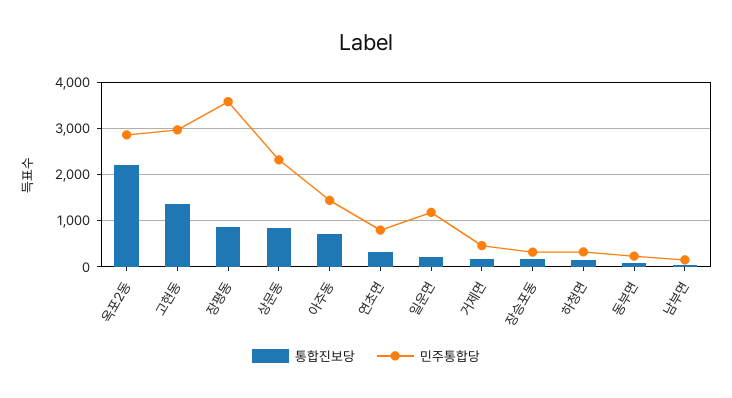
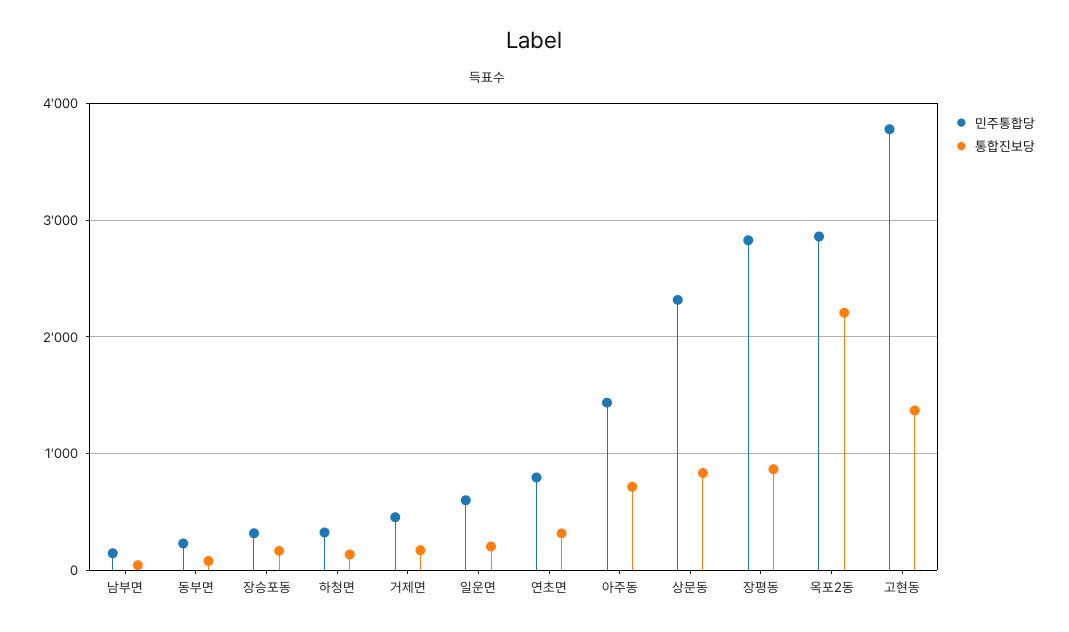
  {
    "통합진보당": {
      "옥포2동": 2200,
      "고현동": 1400,
      "장평동": 900,
      "상문동": 800,
      "아주동": 700,
      "연초면": 300,
      "일운면": 200,
      "거제면": 200,
      "장승포동": 200,
      "하청면": 100,
      "동부면": 100,
      "남부면": 0
    },
    "민주통합당": {
      "옥포2동": 2900,
-     "고현동": 3000,
+     "고현동": 3800,
-     "장평동": 3600,
+     "장평동": 2800,
      "상문동": 2300,
      "아주동": 1400,
      "연초면": 800,
-     "일운면": 1200,
+     "일운면": 600,
      "거제면": 500,
      "장승포동": 300,
      "하청면": 300,
      "동부면": 200,
      "남부면": 100
    }
  }

